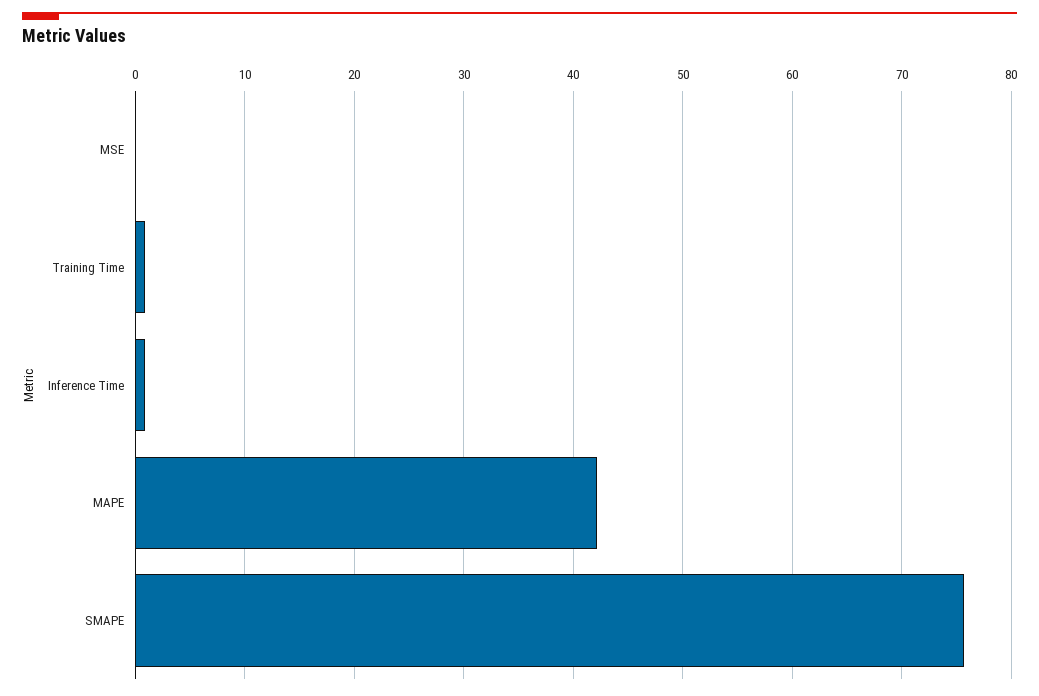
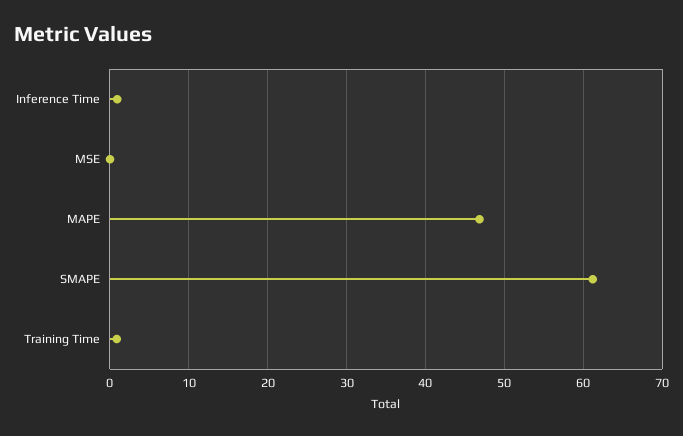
  {
    "MSE": 0,
    "Training Time": 1,
    "Inference Time": 1,
-   "MAPE": 42,
+   "MAPE": 47,
-   "SMAPE": 76
+   "SMAPE": 61
  }

